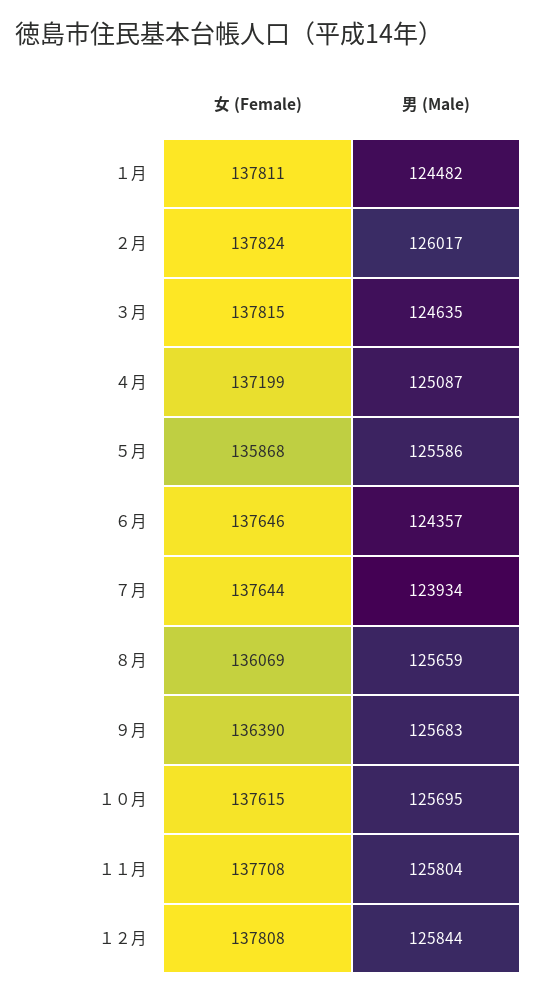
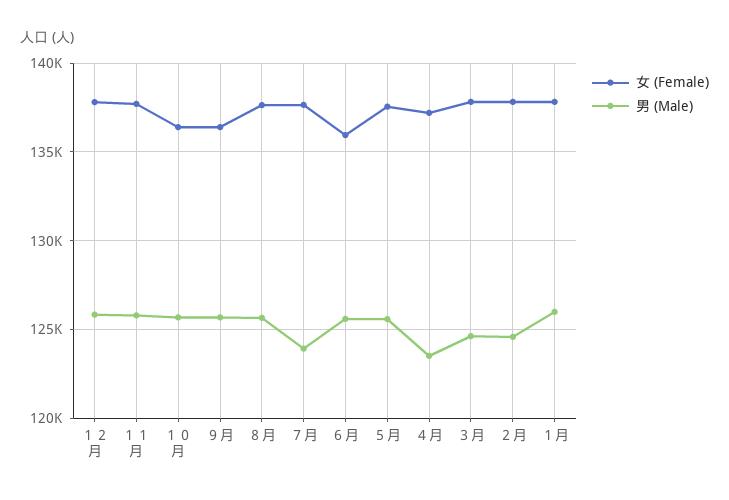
  {
    "女 (Female)": {
      "１月": 137811,
      "２月": 137824,
      "３月": 137815,
      "４月": 137199,
-     "５月": 135868,
+     "５月": 137500,
-     "６月": 137646,
+     "６月": 136000,
      "７月": 137644,
-     "８月": 136069,
+     "８月": 137500,
      "９月": 136390,
-     "１０月": 137615,
+     "１０月": 136500,
      "１１月": 137708,
      "１２月": 137808
    },
    "男 (Male)": {
-     "１月": 124482,
+     "１月": 126000,
-     "２月": 126017,
+     "２月": 124500,
      "３月": 124635,
-     "４月": 125087,
+     "４月": 123500,
      "５月": 125586,
-     "６月": 124357,
+     "６月": 125500,
      "７月": 123934,
      "８月": 125659,
      "９月": 125683,
      "１０月": 125695,
      "１１月": 125804,
      "１２月": 125844
    }
  }

